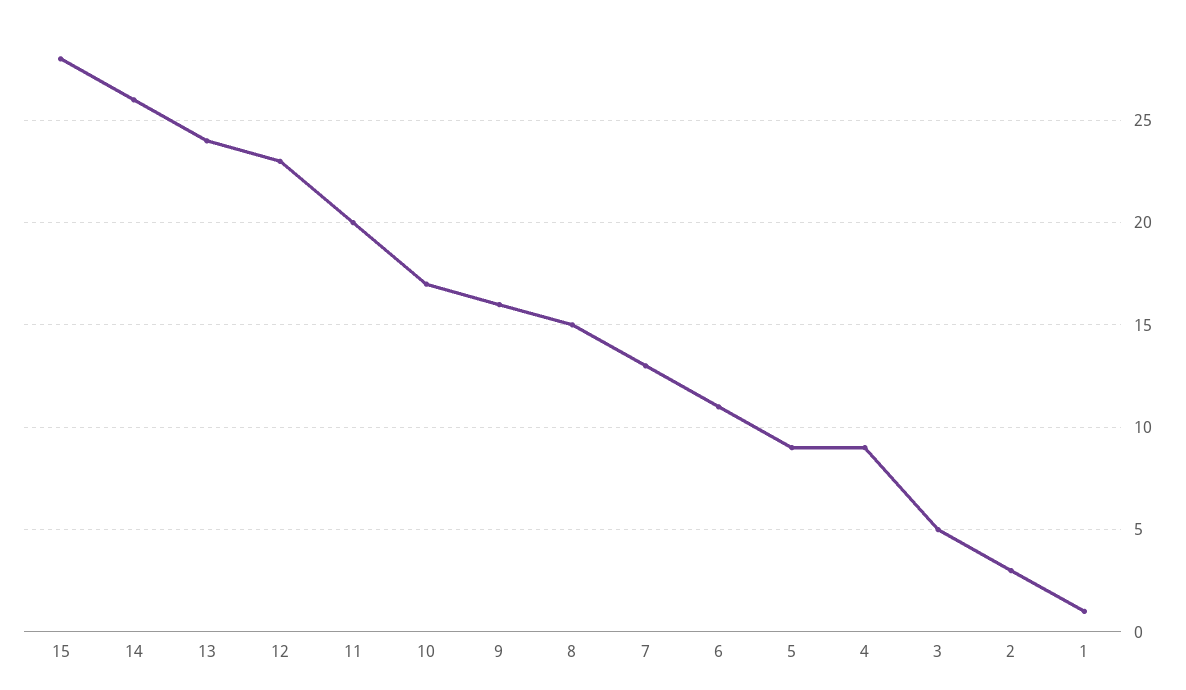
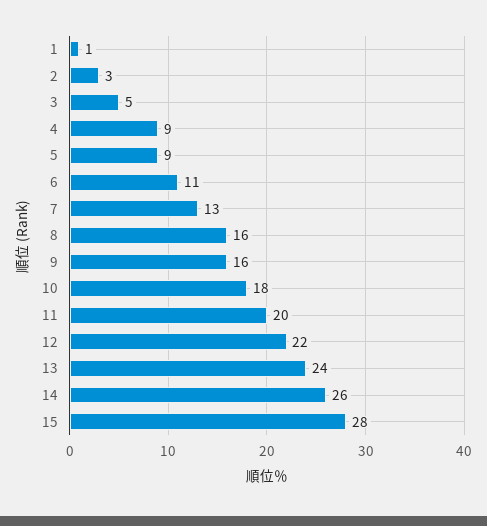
  {
    "15": 28,
    "14": 26,
    "13": 24,
-   "12": 23,
+   "12": 22,
    "11": 20,
-   "10": 17,
+   "10": 18,
    "9": 16,
-   "8": 15,
+   "8": 16,
    "7": 13,
    "6": 11,
    "5": 9,
    "4": 9,
    "3": 5,
    "2": 3,
    "1": 1
  }

